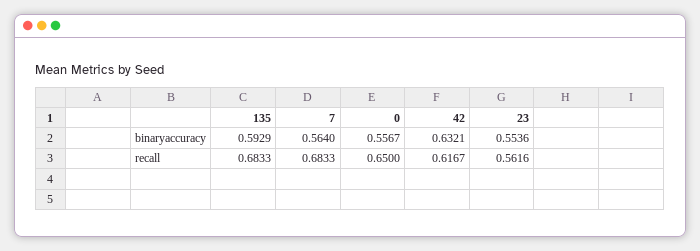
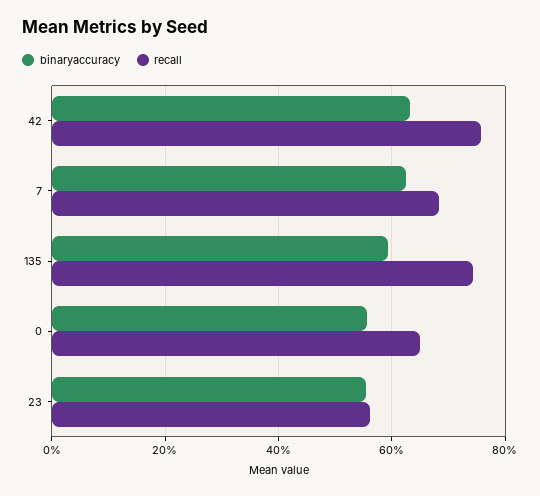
  {
    "binaryaccuracy": {
      "135": 0.5929,
-     "7": 0.564,
+     "7": 0.62,
      "0": 0.5567,
      "42": 0.6321,
      "23": 0.5536
    },
    "recall": {
-     "135": 0.6833,
+     "135": 0.74,
      "7": 0.6833,
      "0": 0.65,
-     "42": 0.6167,
+     "42": 0.76,
      "23": 0.5616
    }
  }

